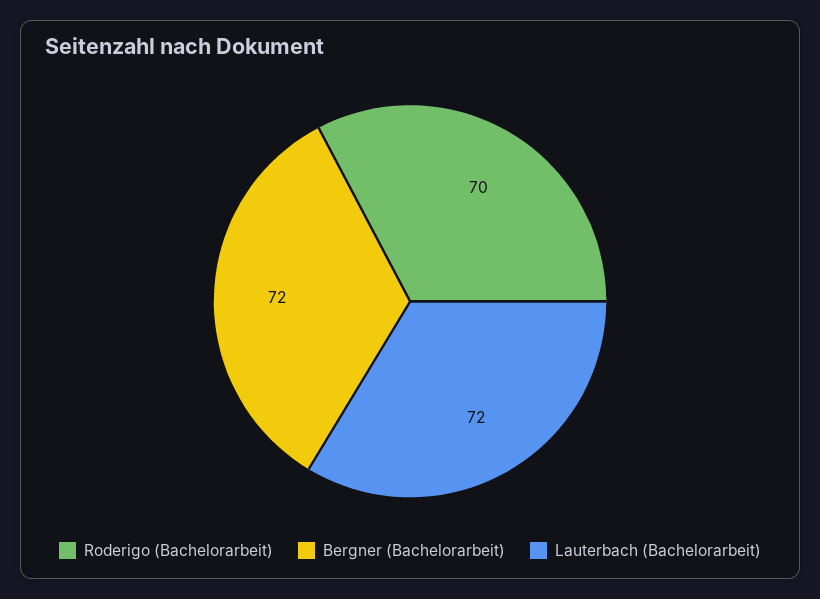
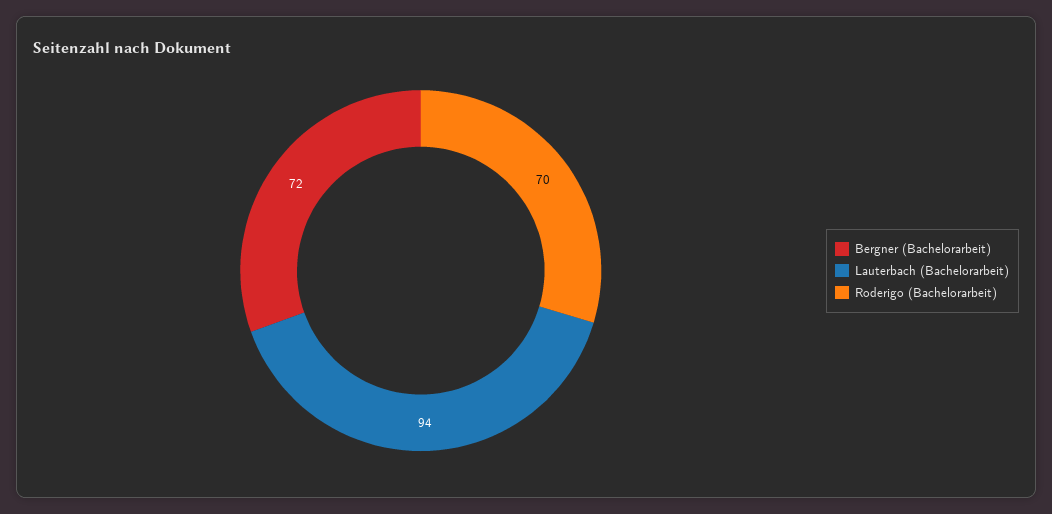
  {
    "Roderigo (Bachelorarbeit)": 70,
    "Bergner (Bachelorarbeit)": 72,
-   "Lauterbach (Bachelorarbeit)": 72
+   "Lauterbach (Bachelorarbeit)": 94
  }

